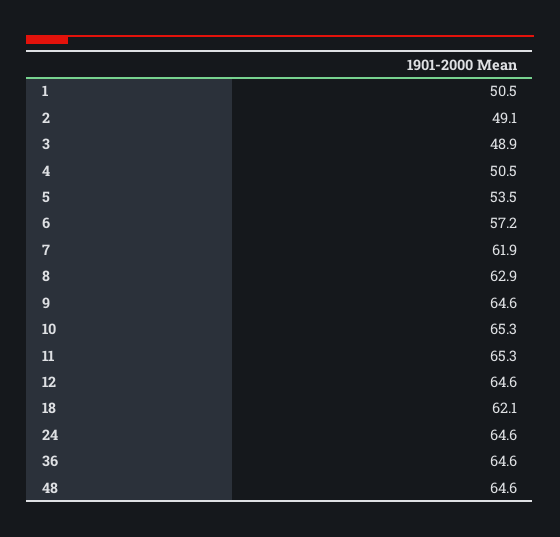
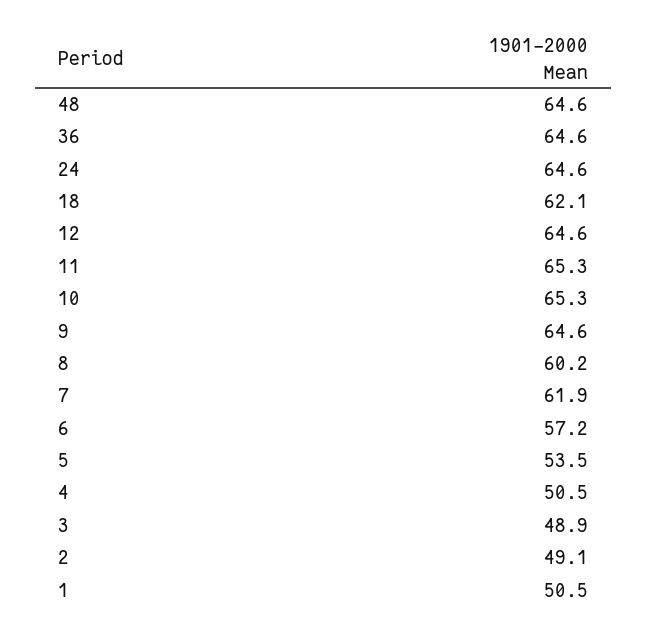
  {
    "1": 50.5,
    "2": 49.1,
    "3": 48.9,
    "4": 50.5,
    "5": 53.5,
    "6": 57.2,
    "7": 61.9,
-   "8": 62.9,
+   "8": 60.2,
    "9": 64.6,
    "10": 65.3,
    "11": 65.3,
    "12": 64.6,
    "18": 62.1,
    "24": 64.6,
    "36": 64.6,
    "48": 64.6
  }

